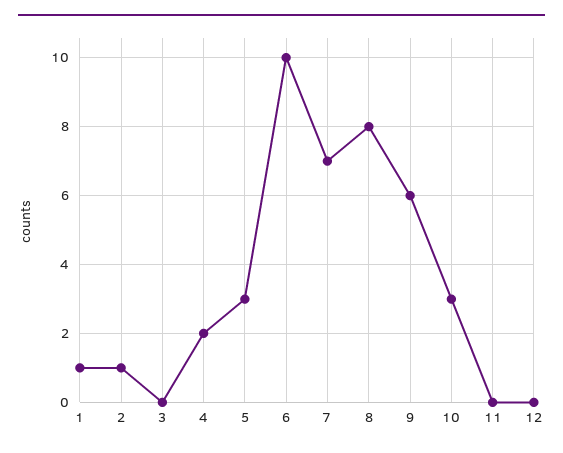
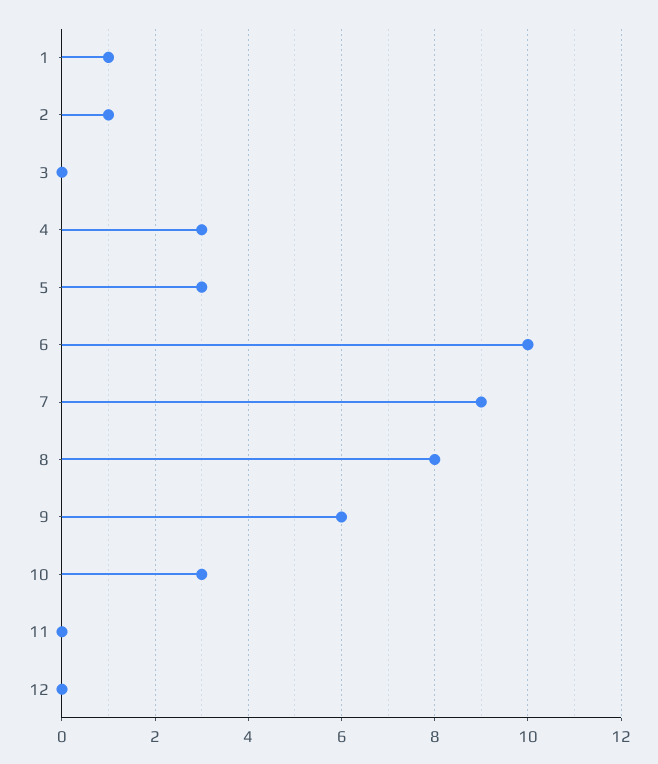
  {
    "1": 1,
    "2": 1,
    "3": 0,
-   "4": 2,
+   "4": 3,
    "5": 3,
    "6": 10,
-   "7": 7,
+   "7": 9,
    "8": 8,
    "9": 6,
    "10": 3,
    "11": 0,
    "12": 0
  }

